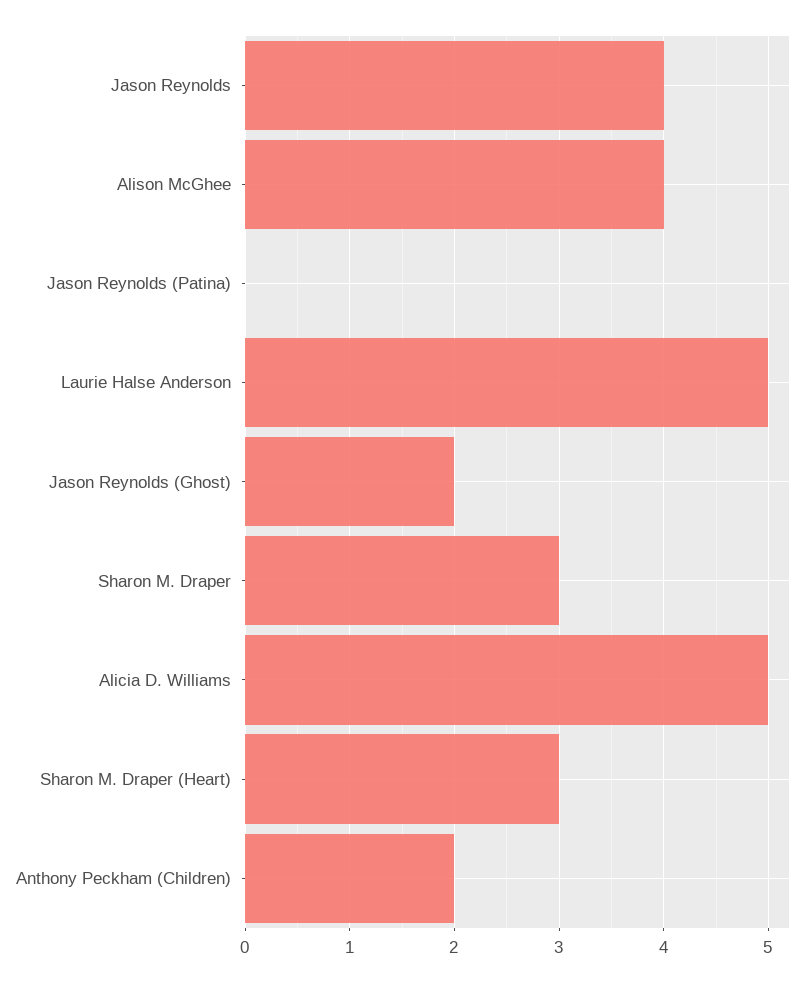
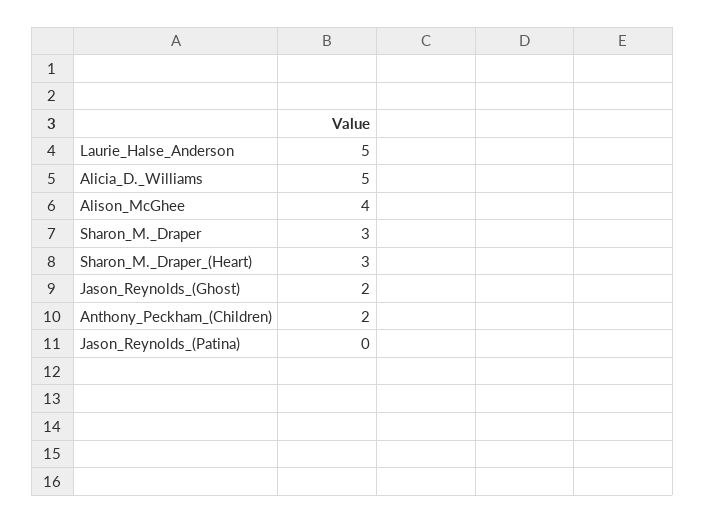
  {
-   "Jason Reynolds": 4,
    "Alison McGhee": 4,
    "Jason Reynolds (Patina)": 0,
    "Laurie Halse Anderson": 5,
    "Jason Reynolds (Ghost)": 2,
    "Sharon M. Draper": 3,
    "Alicia D. Williams": 5,
    "Sharon M. Draper (Heart)": 3,
    "Anthony Peckham (Children)": 2
  }

